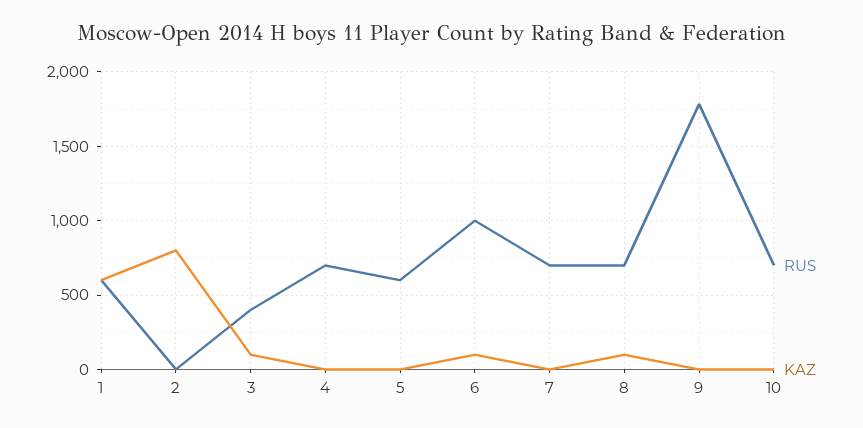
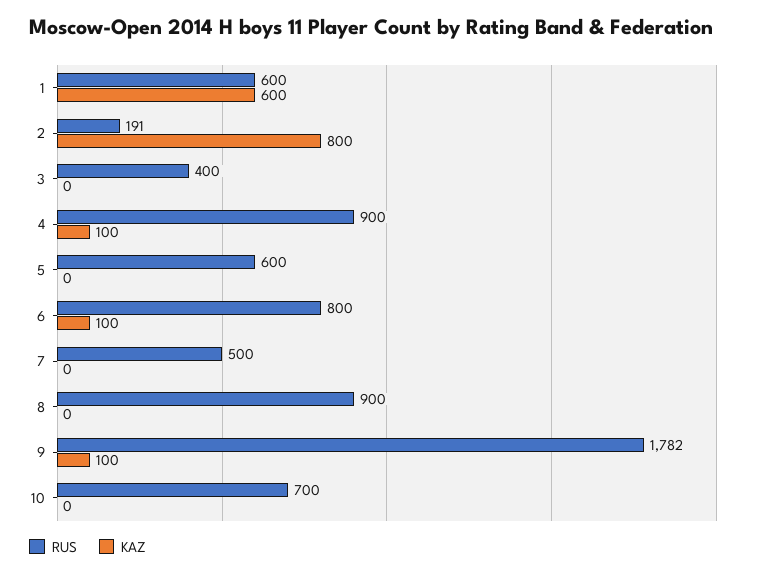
  {
    "RUS": {
      "1": 600,
-     "2": 0,
+     "2": 191,
      "3": 400,
-     "4": 700,
+     "4": 900,
      "5": 600,
-     "6": 1000,
+     "6": 800,
-     "7": 700,
+     "7": 500,
-     "8": 700,
+     "8": 900,
      "9": 1782,
      "10": 700
    },
    "KAZ": {
      "1": 600,
      "2": 800,
-     "3": 100,
+     "3": 0,
-     "4": 0,
+     "4": 100,
      "5": 0,
      "6": 100,
      "7": 0,
-     "8": 100,
+     "8": 0,
-     "9": 0,
+     "9": 100,
      "10": 0
    }
  }

